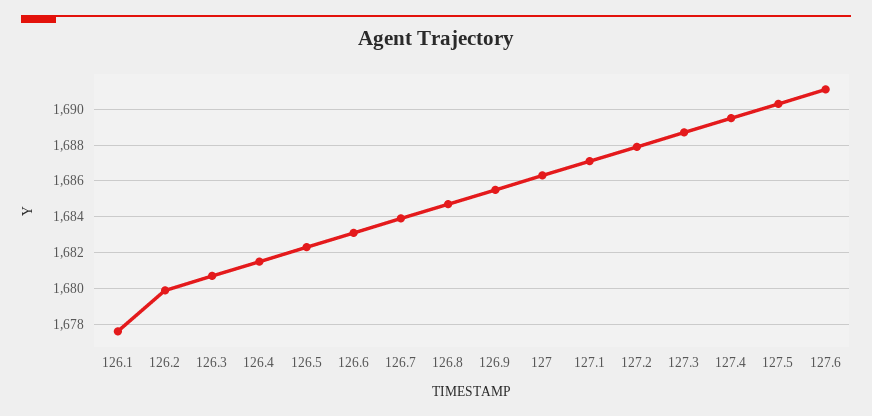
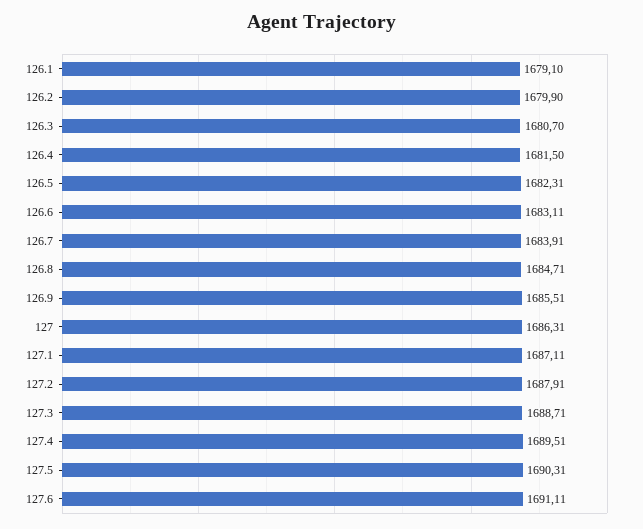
  {
-   "126.1": 1677.5,
+   "126.1": 1679.1,
    "126.2": 1679.9,
    "126.3": 1680.7,
    "126.4": 1681.5,
    "126.5": 1682.31,
    "126.6": 1683.11,
    "126.7": 1683.91,
    "126.8": 1684.71,
    "126.9": 1685.51,
    "127": 1686.31,
    "127.1": 1687.11,
    "127.2": 1687.91,
    "127.3": 1688.71,
    "127.4": 1689.51,
    "127.5": 1690.31,
    "127.6": 1691.11
  }

